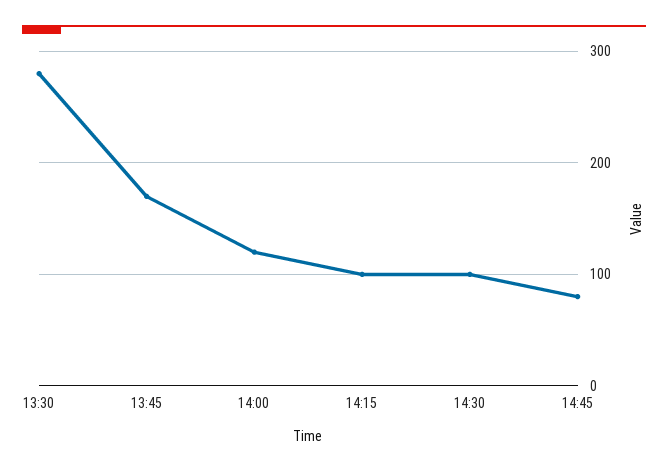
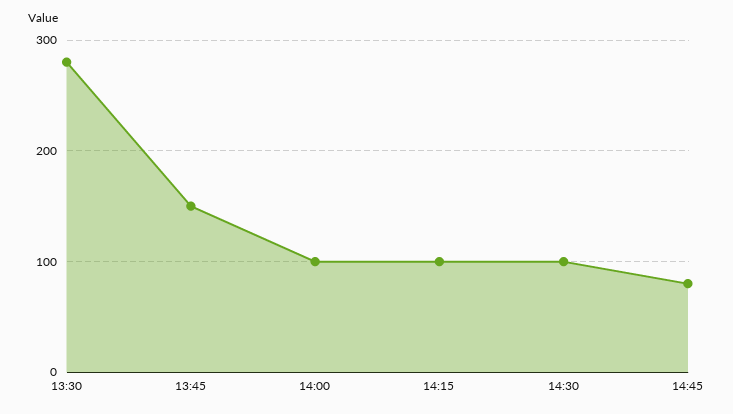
  {
    "13:30": 280,
-   "13:45": 170,
+   "13:45": 150,
-   "14:00": 120,
+   "14:00": 100,
    "14:15": 100,
    "14:30": 100,
    "14:45": 80
  }

